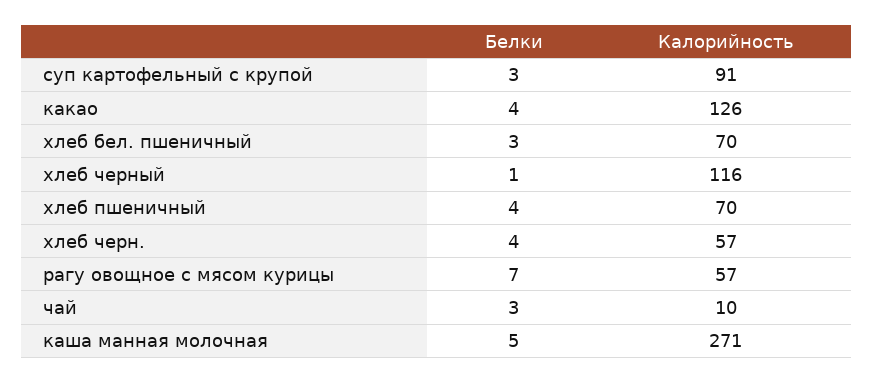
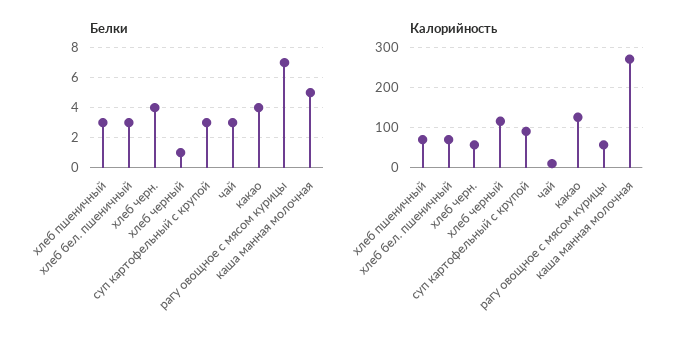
  {
    "Белки": {
      "суп картофельный с крупой": 3,
      "какао": 4,
      "хлеб бел. пшеничный": 3,
      "хлеб черный": 1,
-     "хлеб пшеничный": 4,
+     "хлеб пшеничный": 3,
      "хлеб черн.": 4,
      "рагу овощное с мясом курицы": 7,
      "чай": 3,
      "каша манная молочная": 5
    },
    "Калорийность": {
      "суп картофельный с крупой": 91,
      "какао": 126,
      "хлеб бел. пшеничный": 70,
      "хлеб черный": 116,
      "хлеб пшеничный": 70,
      "хлеб черн.": 57,
      "рагу овощное с мясом курицы": 57,
      "чай": 10,
      "каша манная молочная": 271
    }
  }

